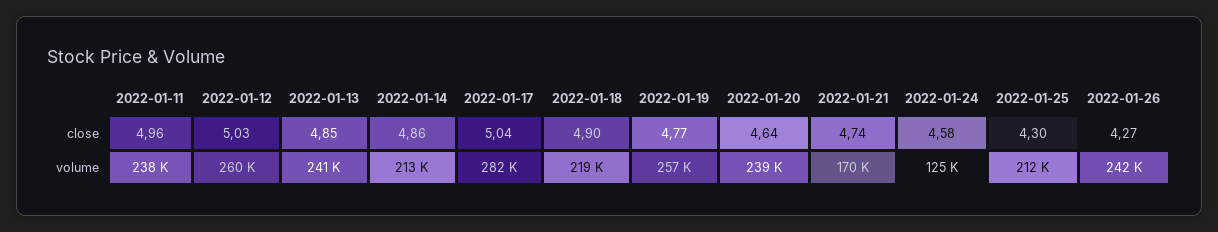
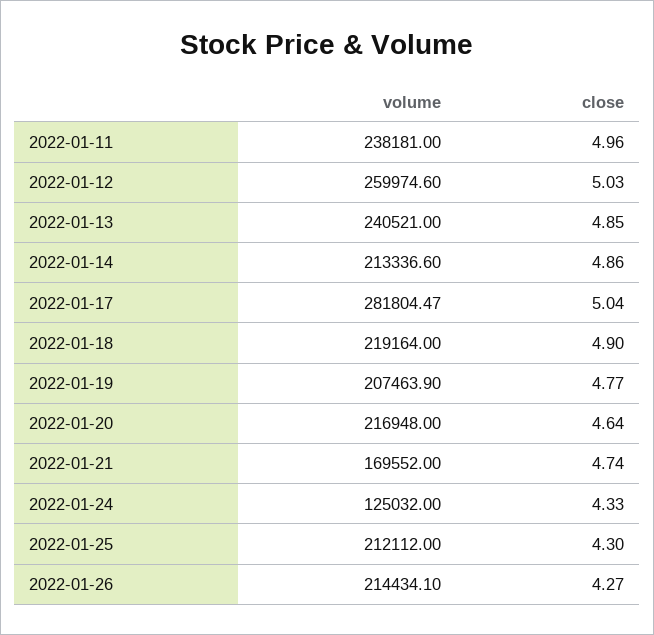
  {
    "2022-01-11": {
      "close": 4.96,
      "volume": 238181
    },
    "2022-01-12": {
      "close": 5.03,
      "volume": 259974.6
    },
    "2022-01-13": {
      "close": 4.85,
      "volume": 240521
    },
    "2022-01-14": {
      "close": 4.86,
      "volume": 213336.6
    },
    "2022-01-17": {
      "close": 5.04,
      "volume": 281804.47
    },
    "2022-01-18": {
      "close": 4.9,
      "volume": 219164
    },
    "2022-01-19": {
      "close": 4.77,
-     "volume": 257000
+     "volume": 207463.9
    },
    "2022-01-20": {
      "close": 4.64,
-     "volume": 239000
+     "volume": 216948
    },
    "2022-01-21": {
      "close": 4.74,
      "volume": 169552
    },
    "2022-01-24": {
-     "close": 4.58,
+     "close": 4.33,
      "volume": 125032
    },
    "2022-01-25": {
      "close": 4.3,
      "volume": 212112
    },
    "2022-01-26": {
      "close": 4.27,
-     "volume": 242000
+     "volume": 214434.1
    }
  }

